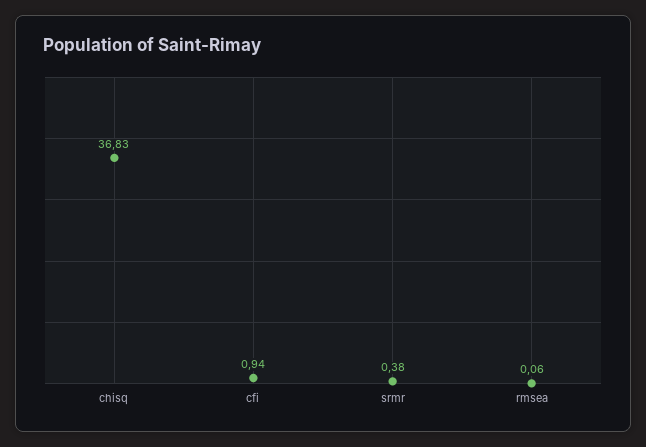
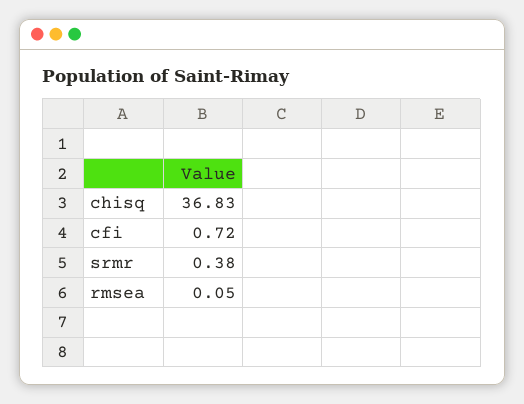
  {
    "chisq": 36.83,
-   "cfi": 0.94,
+   "cfi": 0.72,
    "srmr": 0.38,
-   "rmsea": 0.06
+   "rmsea": 0.05
  }

